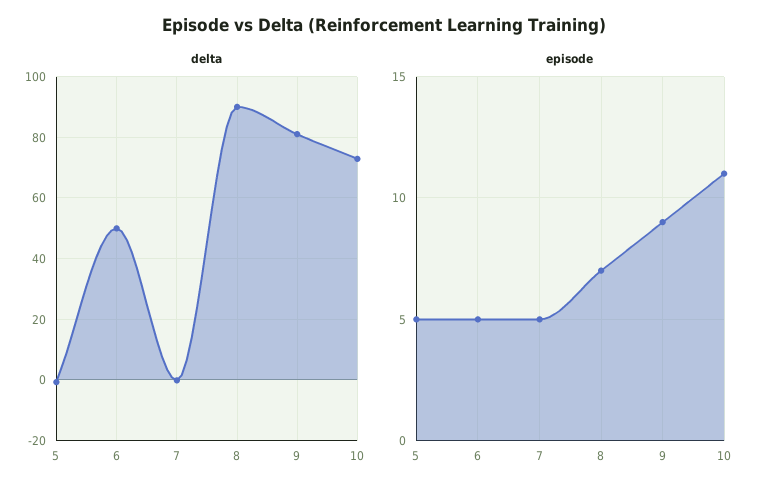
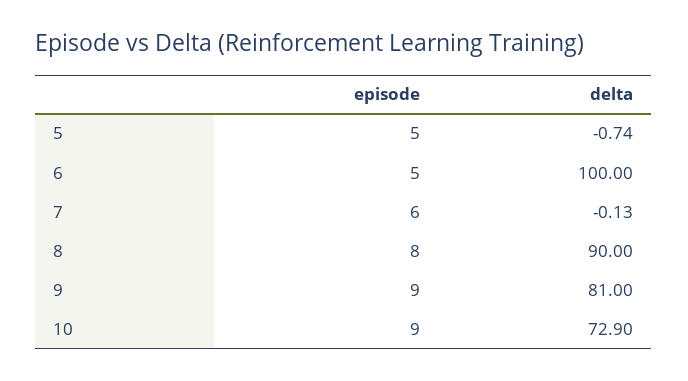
  {
    "delta": {
      "5": -0.74,
-     "6": 50,
+     "6": 100,
      "7": -0.13,
      "8": 90,
      "9": 81,
      "10": 72.9
    },
    "episode": {
      "5": 5,
      "6": 5,
-     "7": 5,
+     "7": 6,
-     "8": 7,
+     "8": 8,
      "9": 9,
-     "10": 11
+     "10": 9
    }
  }

